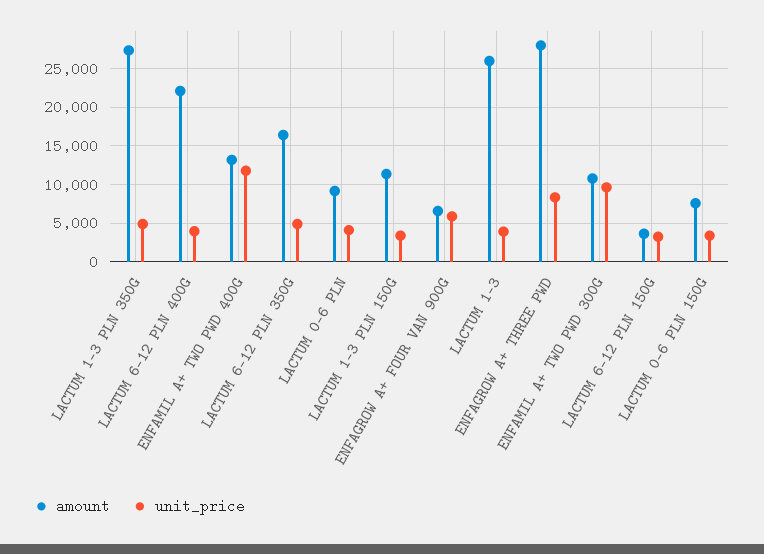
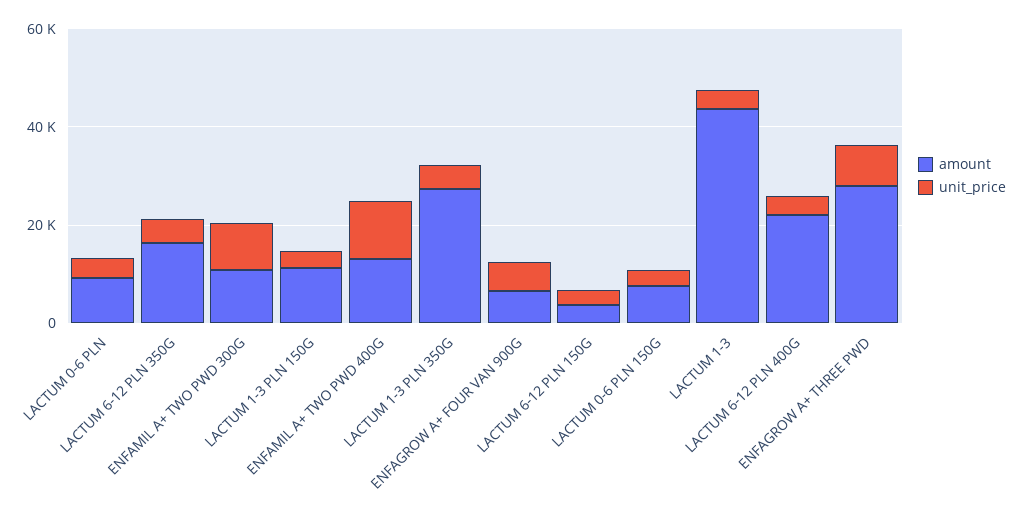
  {
    "amount": {
      "LACTUM 1-3 PLN 350G": 27000,
      "LACTUM 6-12 PLN 400G": 22000,
      "ENFAMIL A+ TWO PWD 400G": 13000,
      "LACTUM 6-12 PLN 350G": 16000,
      "LACTUM 0-6 PLN": 9000,
      "LACTUM 1-3 PLN 150G": 11000,
      "ENFAGROW A+ FOUR VAN 900G": 7000,
-     "LACTUM 1-3": 26000,
+     "LACTUM 1-3": 45000,
      "ENFAGROW A+ THREE PWD": 28000,
      "ENFAMIL A+ TWO PWD 300G": 11000,
      "LACTUM 6-12 PLN 150G": 4000,
      "LACTUM 0-6 PLN 150G": 8000
    },
    "unit_price": {
      "LACTUM 1-3 PLN 350G": 5000,
      "LACTUM 6-12 PLN 400G": 4000,
      "ENFAMIL A+ TWO PWD 400G": 12000,
      "LACTUM 6-12 PLN 350G": 5000,
      "LACTUM 0-6 PLN": 4000,
      "LACTUM 1-3 PLN 150G": 3000,
      "ENFAGROW A+ FOUR VAN 900G": 6000,
      "LACTUM 1-3": 4000,
      "ENFAGROW A+ THREE PWD": 8000,
      "ENFAMIL A+ TWO PWD 300G": 10000,
      "LACTUM 6-12 PLN 150G": 3000,
      "LACTUM 0-6 PLN 150G": 3000
    }
  }

